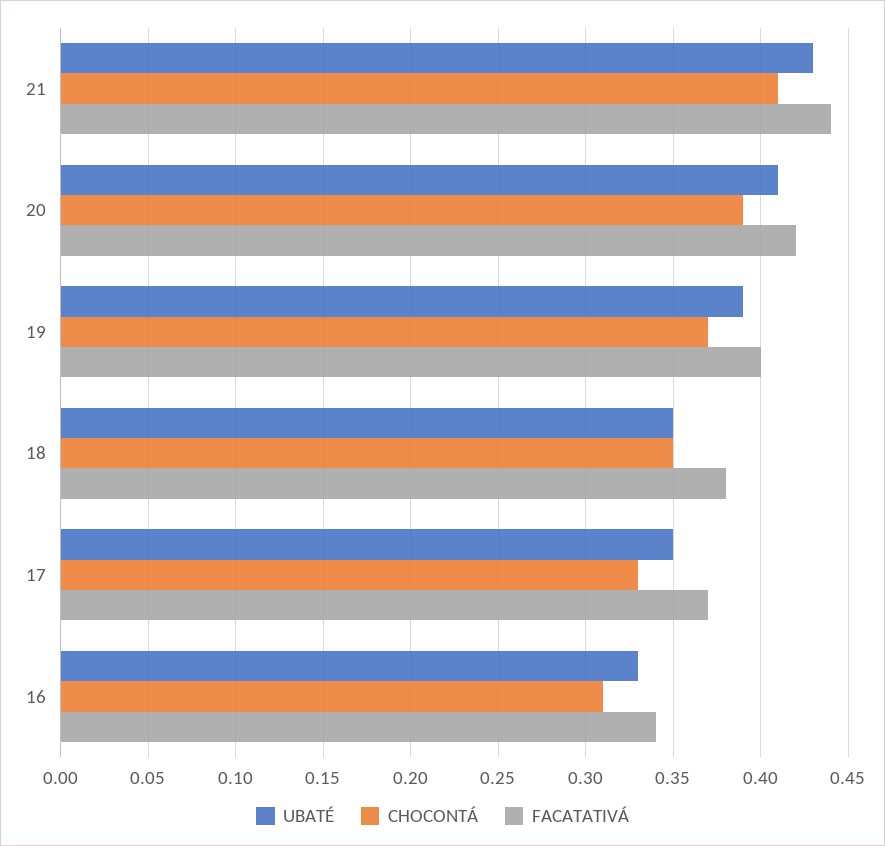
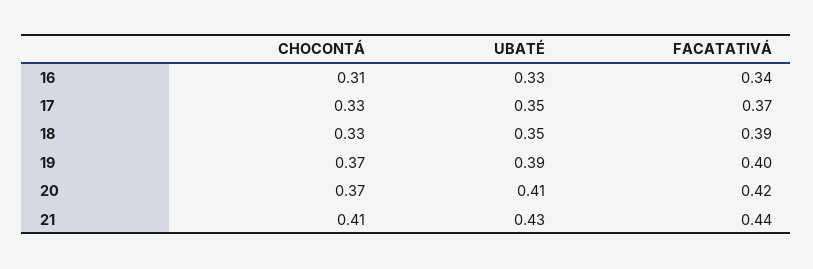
  {
    "UBATÉ": {
      "21": 0.43,
      "20": 0.41,
      "19": 0.39,
      "18": 0.35,
      "17": 0.35,
      "16": 0.33
    },
    "CHOCONTÁ": {
      "21": 0.41,
-     "20": 0.39,
+     "20": 0.37,
      "19": 0.37,
-     "18": 0.35,
+     "18": 0.33,
      "17": 0.33,
      "16": 0.31
    },
    "FACATATIVÁ": {
      "21": 0.44,
      "20": 0.42,
      "19": 0.4,
-     "18": 0.38,
+     "18": 0.39,
      "17": 0.37,
      "16": 0.34
    }
  }

